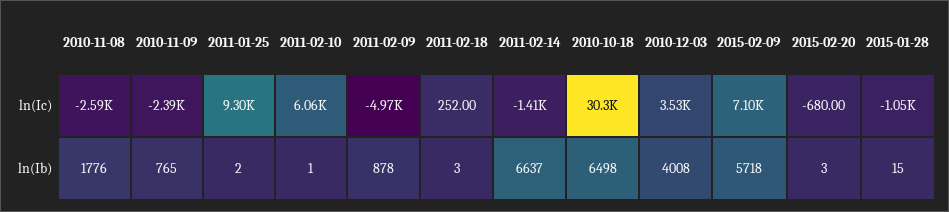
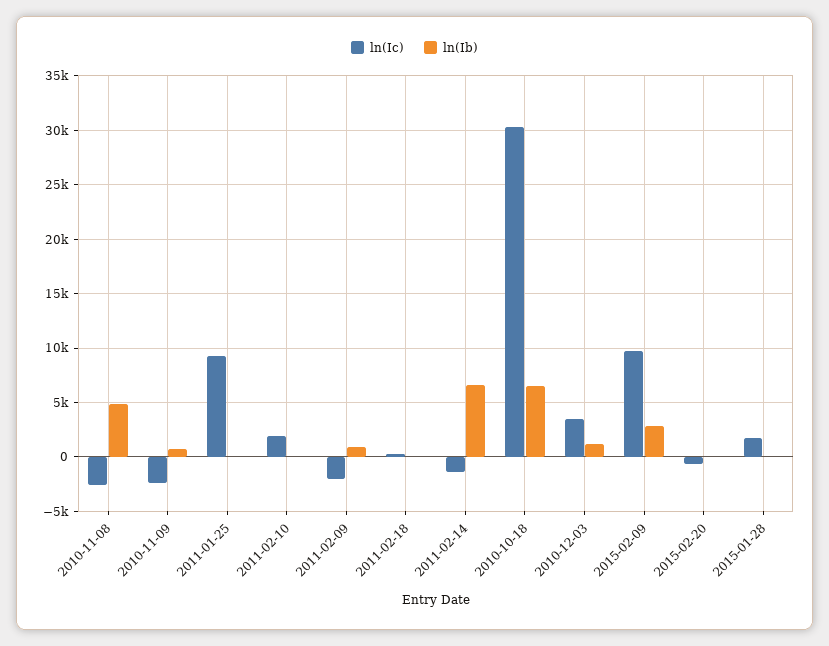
  {
    "ln(Ic)": {
      "2010-11-08": -2590,
      "2010-11-09": -2390,
      "2011-01-25": 9300,
-     "2011-02-10": 6060,
+     "2011-02-10": 2000,
-     "2011-02-09": -4970,
+     "2011-02-09": -2000,
      "2011-02-18": 252,
      "2011-02-14": -1410,
      "2010-10-18": 30300,
      "2010-12-03": 3530,
-     "2015-02-09": 7100,
+     "2015-02-09": 10000,
      "2015-02-20": -680,
-     "2015-01-28": -1050
+     "2015-01-28": 2000
    },
    "ln(Ib)": {
-     "2010-11-08": 1776,
+     "2010-11-08": 5000,
      "2010-11-09": 765,
      "2011-01-25": 2,
      "2011-02-10": 1,
      "2011-02-09": 878,
      "2011-02-18": 3,
      "2011-02-14": 6637,
      "2010-10-18": 6498,
-     "2010-12-03": 4008,
+     "2010-12-03": 1000,
-     "2015-02-09": 5718,
+     "2015-02-09": 3000,
      "2015-02-20": 3,
      "2015-01-28": 15
    }
  }

